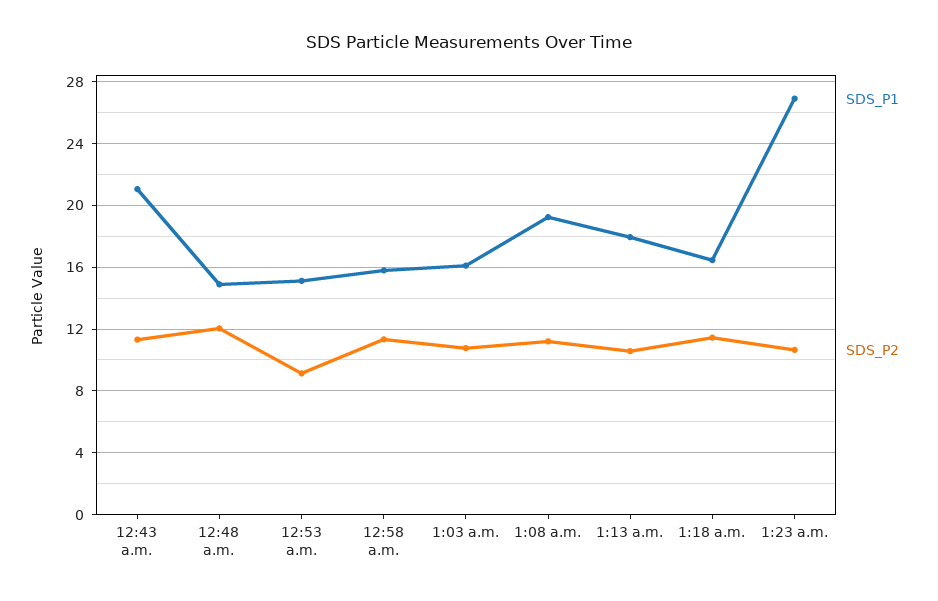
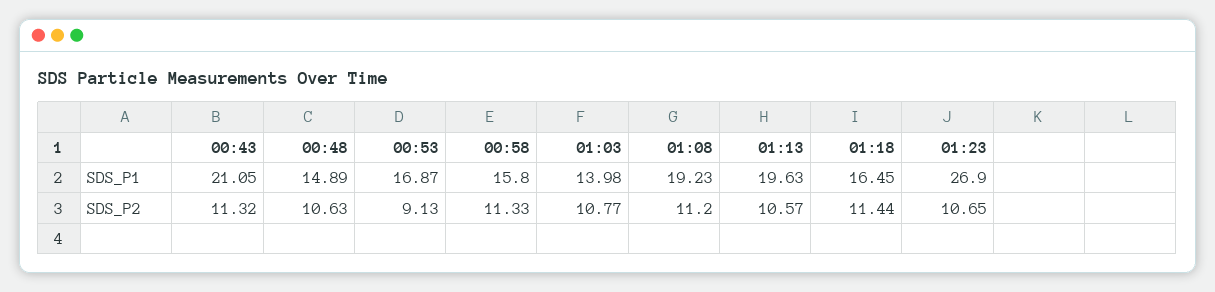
  {
    "SDS_P1": {
      "12:43 a.m.": 21.05,
      "12:48 a.m.": 14.89,
-     "12:53 a.m.": 15,
+     "12:53 a.m.": 16.87,
      "12:58 a.m.": 15.8,
-     "1:03 a.m.": 16,
+     "1:03 a.m.": 13.98,
      "1:08 a.m.": 19.23,
-     "1:13 a.m.": 18,
+     "1:13 a.m.": 19.63,
      "1:18 a.m.": 16.45,
      "1:23 a.m.": 26.9
    },
    "SDS_P2": {
      "12:43 a.m.": 11.32,
-     "12:48 a.m.": 12,
+     "12:48 a.m.": 10.63,
      "12:53 a.m.": 9.13,
      "12:58 a.m.": 11.33,
      "1:03 a.m.": 10.77,
      "1:08 a.m.": 11.2,
      "1:13 a.m.": 10.57,
      "1:18 a.m.": 11.44,
      "1:23 a.m.": 10.65
    }
  }

